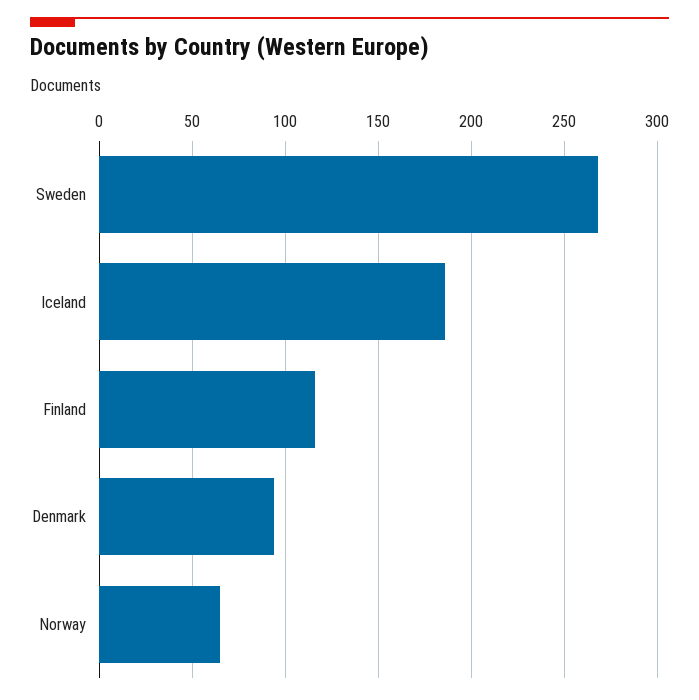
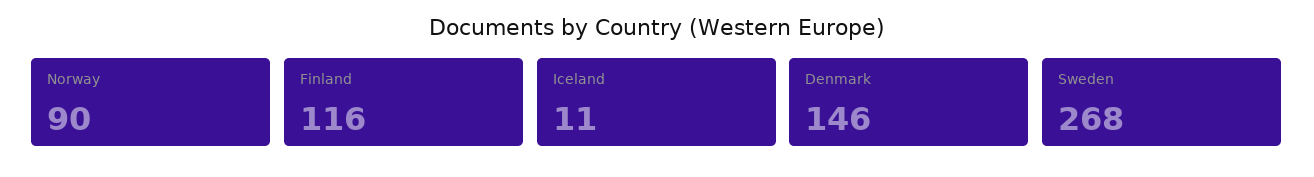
  {
    "Sweden": 268,
-   "Iceland": 185,
+   "Iceland": 11,
    "Finland": 116,
-   "Denmark": 95,
+   "Denmark": 146,
-   "Norway": 65
+   "Norway": 90
  }

